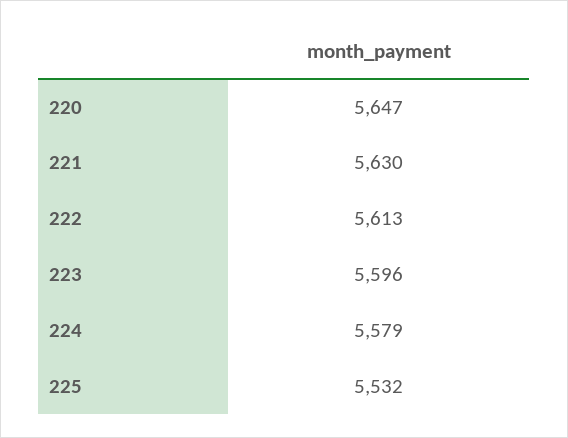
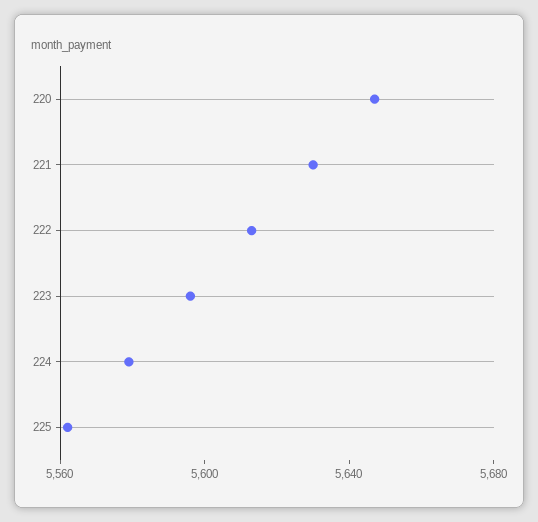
  {
    "220": 5647,
    "221": 5630,
    "222": 5613,
    "223": 5596,
    "224": 5579,
-   "225": 5532
+   "225": 5560
  }

